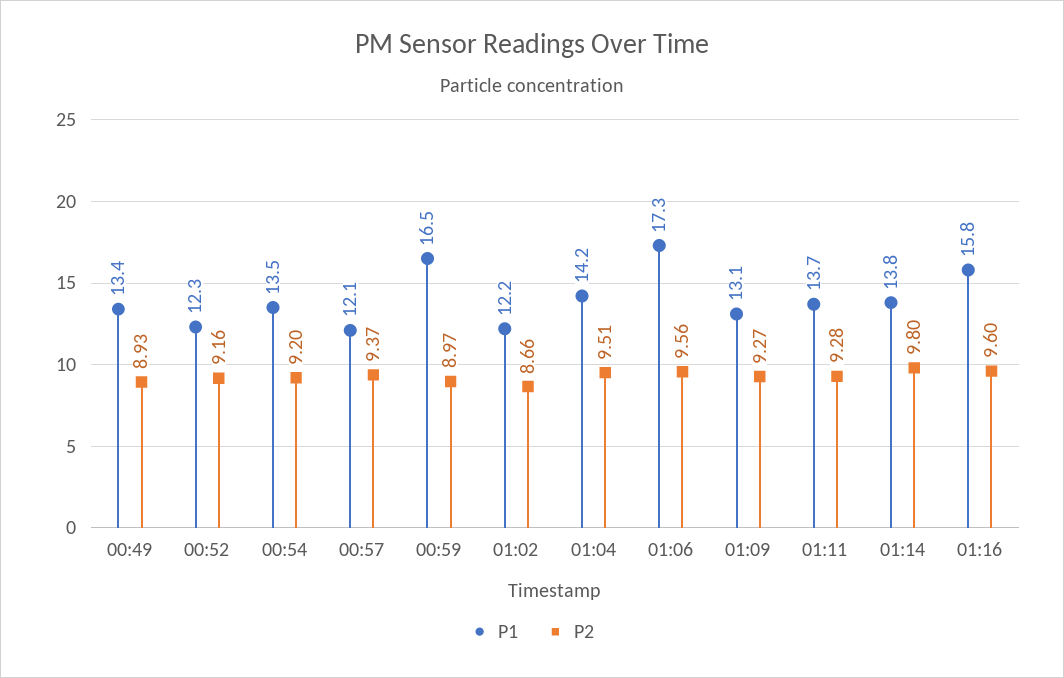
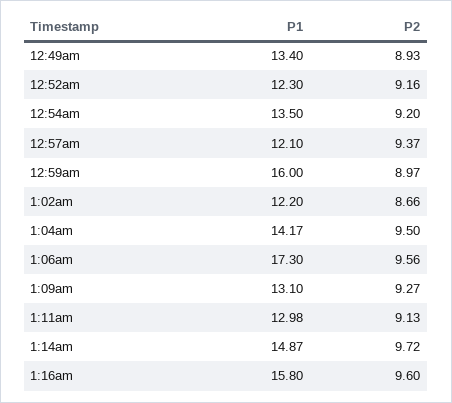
  {
    "P1": {
      "00:49": 13.4,
      "00:52": 12.3,
      "00:54": 13.5,
      "00:57": 12.1,
-     "00:59": 16.5,
+     "00:59": 16,
      "01:02": 12.2,
      "01:04": 14.17,
      "01:06": 17.3,
      "01:09": 13.1,
-     "01:11": 13.7,
+     "01:11": 12.98,
-     "01:14": 13.8,
+     "01:14": 14.87,
      "01:16": 15.8
    },
    "P2": {
      "00:49": 8.93,
      "00:52": 9.16,
      "00:54": 9.2,
      "00:57": 9.37,
      "00:59": 8.97,
      "01:02": 8.66,
-     "01:04": 9.51,
+     "01:04": 9.5,
      "01:06": 9.56,
      "01:09": 9.27,
-     "01:11": 9.28,
+     "01:11": 9.13,
-     "01:14": 9.8,
+     "01:14": 9.72,
      "01:16": 9.6
    }
  }

